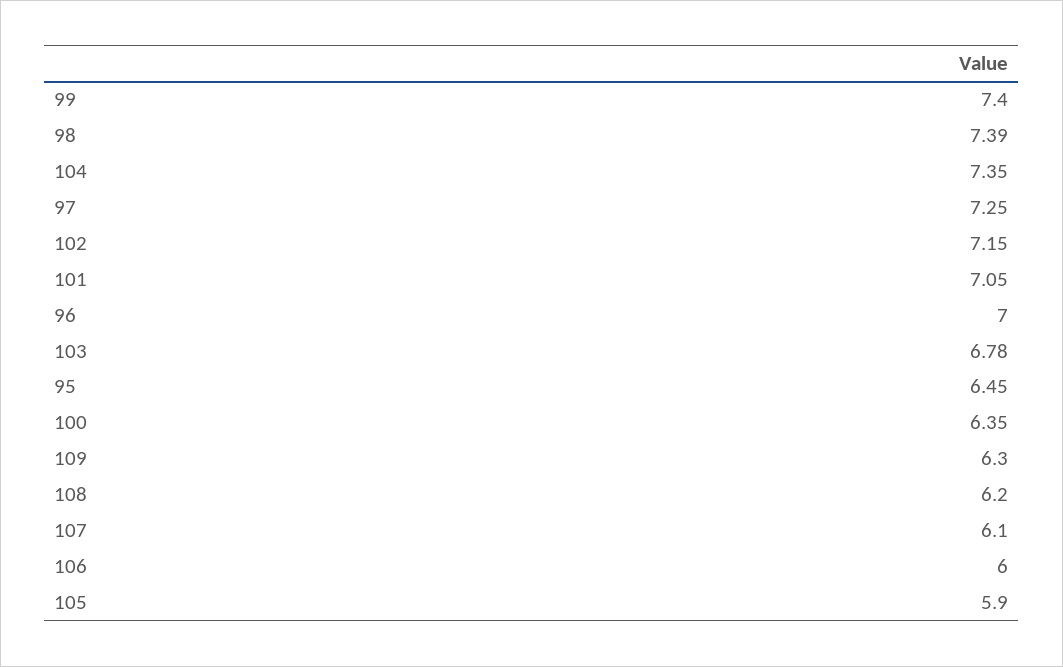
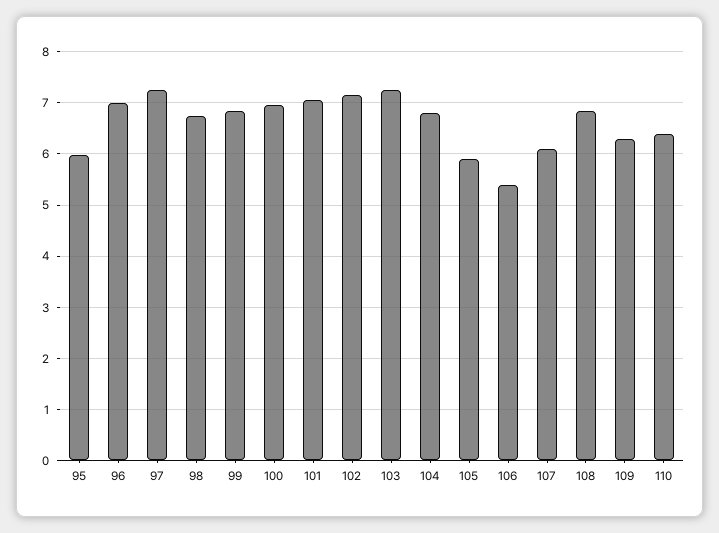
  {
-   "99": 7.4,
+   "99": 6.8,
-   "98": 7.39,
+   "98": 6.8,
-   "104": 7.35,
+   "104": 6.8,
    "97": 7.25,
    "102": 7.15,
    "101": 7.05,
    "96": 7,
-   "103": 6.78,
+   "103": 7.2,
-   "95": 6.45,
+   "95": 6,
-   "100": 6.35,
+   "100": 7,
    "109": 6.3,
-   "108": 6.2,
+   "108": 6.8,
    "107": 6.1,
-   "106": 6,
+   "106": 5.4,
-   "105": 5.9
+   "105": 5.9,
+   "110": 6.4
  }

